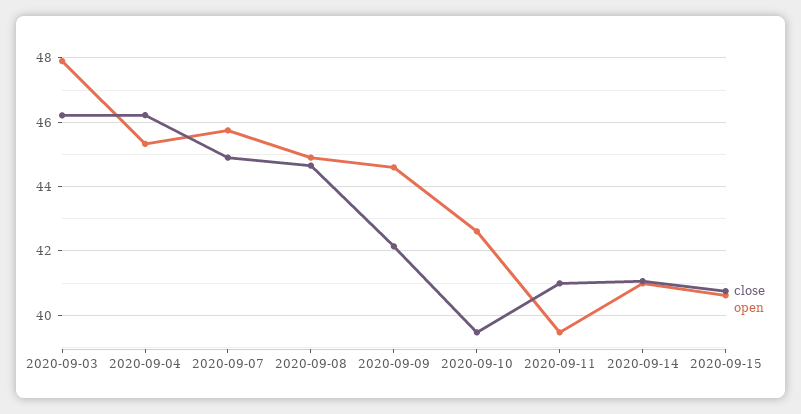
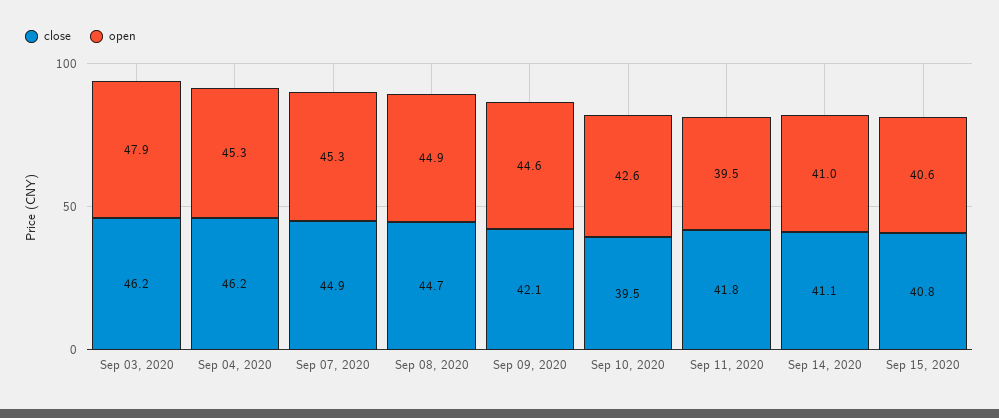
  {
    "close": {
      "2020-09-03": 46.2,
      "2020-09-04": 46.2,
      "2020-09-07": 44.9,
      "2020-09-08": 44.7,
      "2020-09-09": 42.1,
      "2020-09-10": 39.5,
-     "2020-09-11": 41,
+     "2020-09-11": 41.8,
      "2020-09-14": 41.1,
      "2020-09-15": 40.8
    },
    "open": {
      "2020-09-03": 47.9,
      "2020-09-04": 45.3,
-     "2020-09-07": 45.8,
+     "2020-09-07": 45.3,
      "2020-09-08": 44.9,
      "2020-09-09": 44.6,
      "2020-09-10": 42.6,
      "2020-09-11": 39.5,
      "2020-09-14": 41,
      "2020-09-15": 40.6
    }
  }

